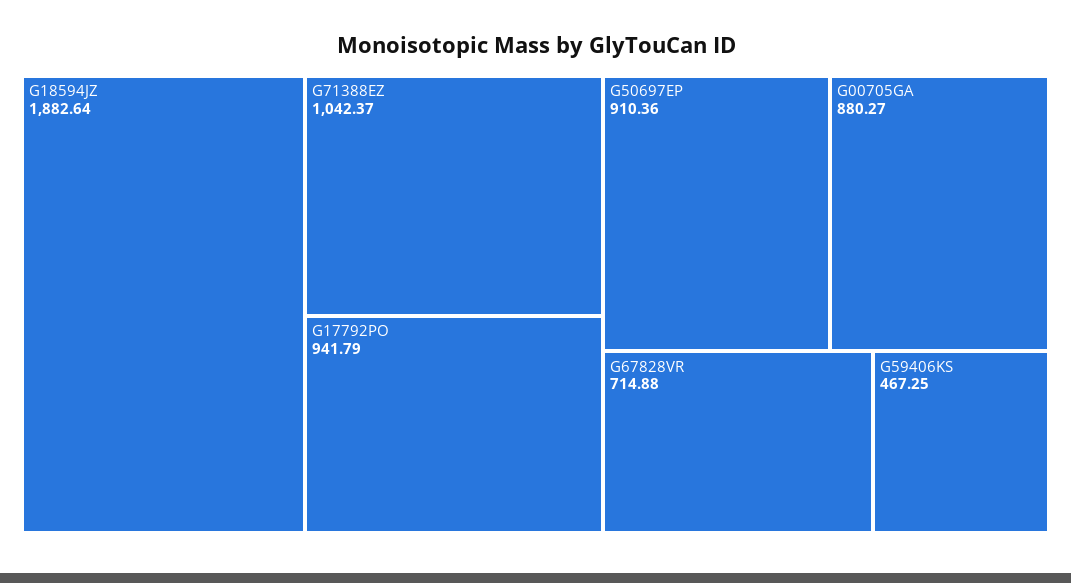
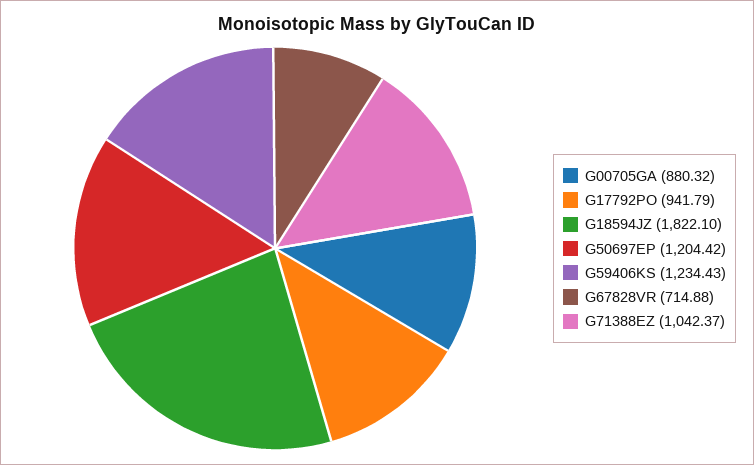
  {
-   "G18594JZ": 1882.64,
+   "G18594JZ": 1822.1,
    "G71388EZ": 1042.37,
    "G17792PO": 941.79,
-   "G50697EP": 910.36,
+   "G50697EP": 1204.42,
-   "G00705GA": 880.27,
+   "G00705GA": 880.32,
    "G67828VR": 714.88,
-   "G59406KS": 467.25
+   "G59406KS": 1234.43
  }

